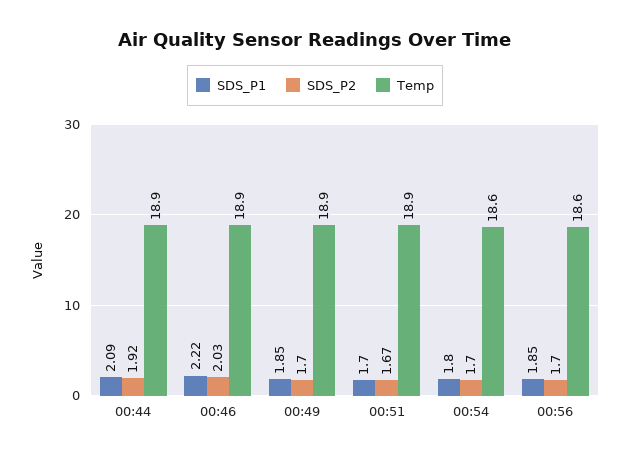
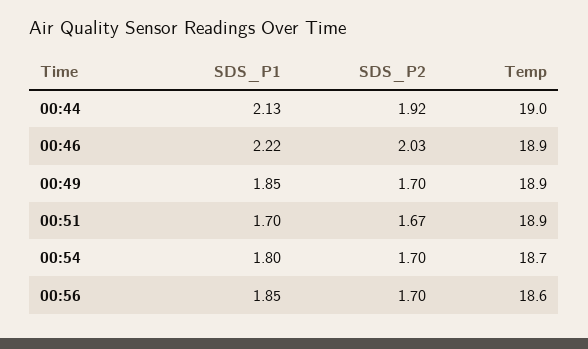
  {
    "SDS_P1": {
-     "00:44": 2.09,
+     "00:44": 2.13,
      "00:46": 2.22,
      "00:49": 1.85,
      "00:51": 1.7,
      "00:54": 1.8,
      "00:56": 1.85
    },
    "SDS_P2": {
      "00:44": 1.92,
      "00:46": 2.03,
      "00:49": 1.7,
      "00:51": 1.67,
      "00:54": 1.7,
      "00:56": 1.7
    },
    "Temp": {
-     "00:44": 18.9,
+     "00:44": 19,
      "00:46": 18.9,
      "00:49": 18.9,
      "00:51": 18.9,
-     "00:54": 18.6,
+     "00:54": 18.7,
      "00:56": 18.6
    }
  }

